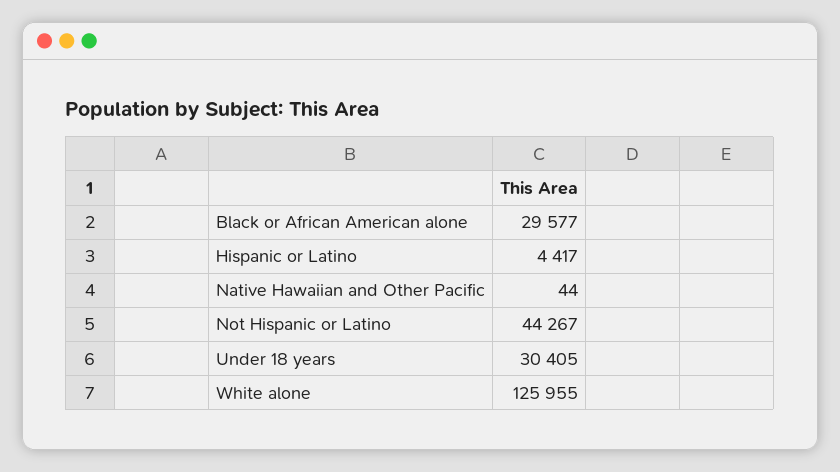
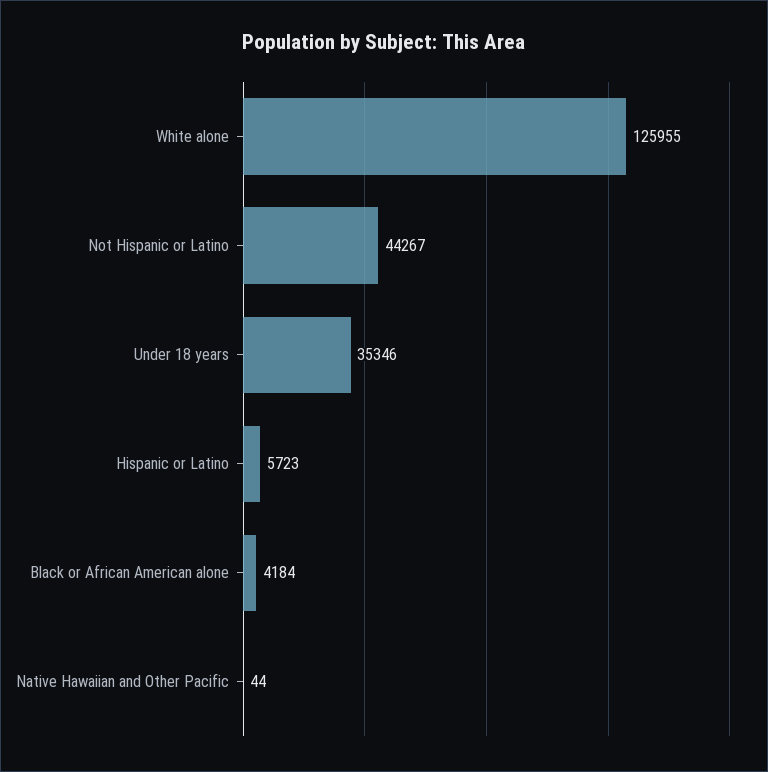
  {
-   "Black or African American alone": 29577,
+   "Black or African American alone": 4184,
-   "Hispanic or Latino": 4417,
+   "Hispanic or Latino": 5723,
    "Native Hawaiian and Other Pacific": 44,
    "Not Hispanic or Latino": 44267,
-   "Under 18 years": 30405,
+   "Under 18 years": 35346,
    "White alone": 125955
  }

